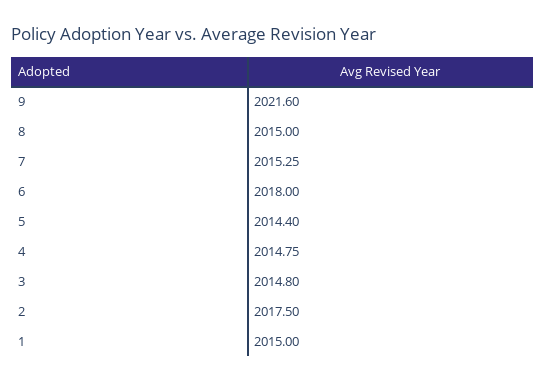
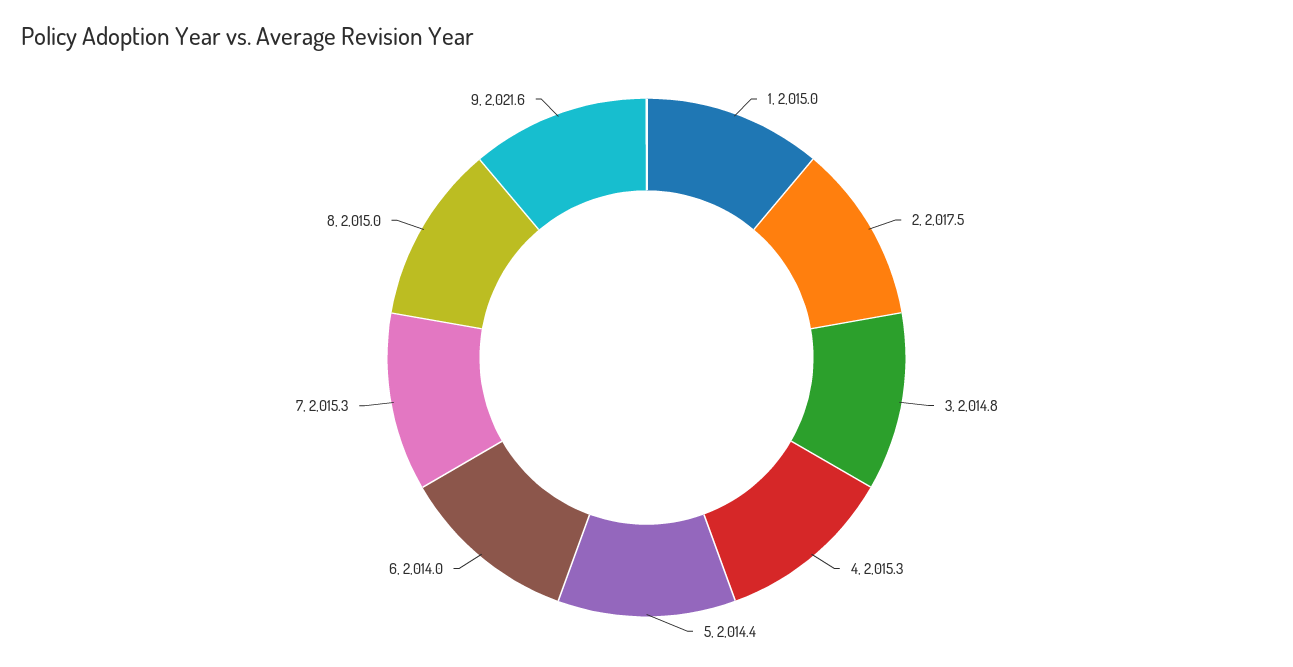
  {
    "9": 2021.6,
    "8": 2015,
    "7": 2015.25,
-   "6": 2018,
+   "6": 2014,
    "5": 2014.4,
-   "4": 2014.75,
+   "4": 2015.3,
    "3": 2014.8,
    "2": 2017.5,
    "1": 2015
  }

